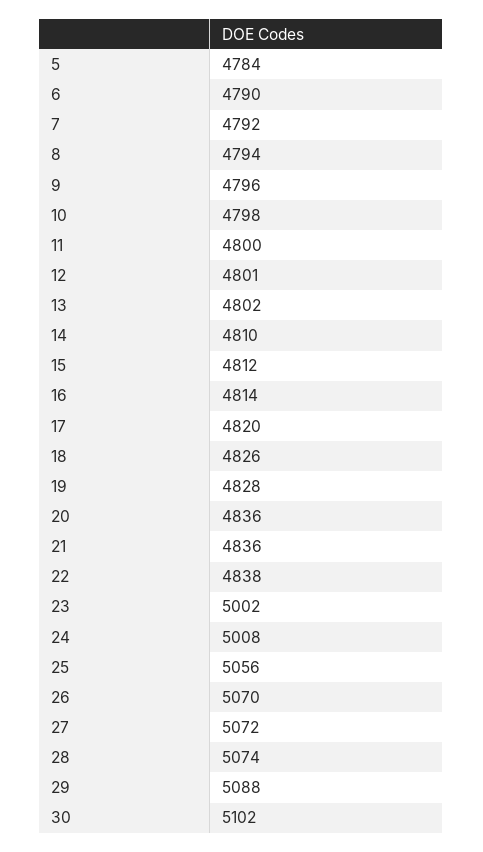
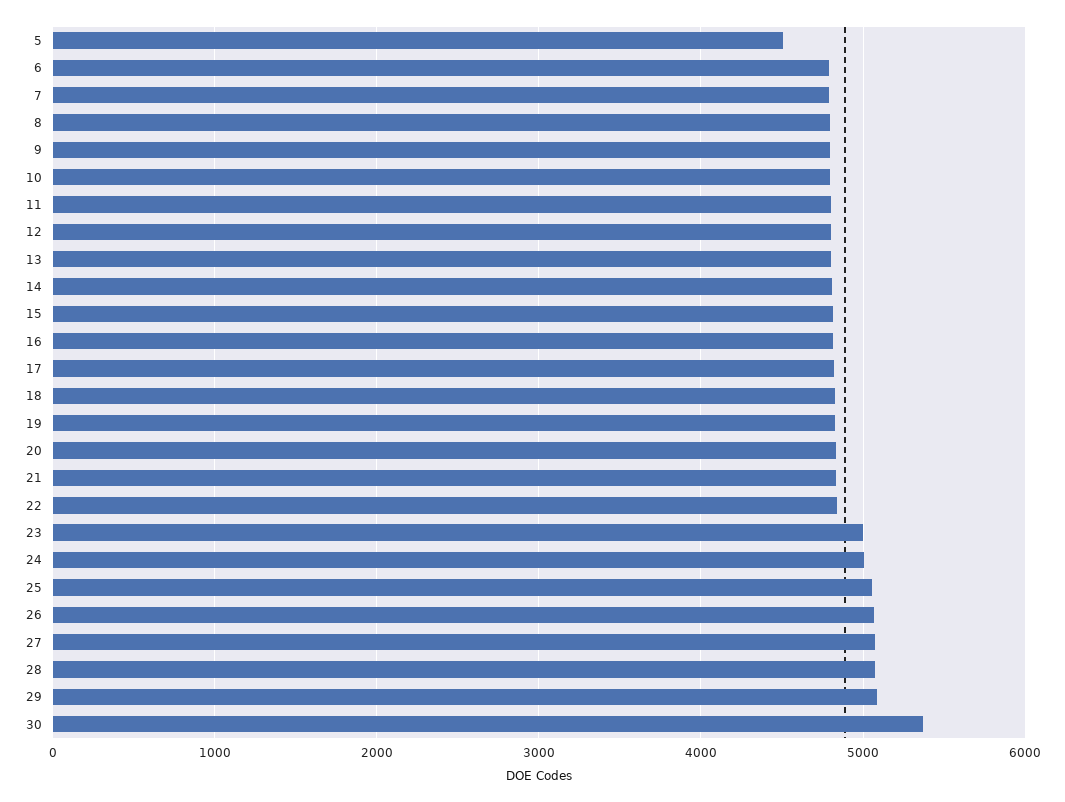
  {
-   "5": 4784,
+   "5": 4500,
    "6": 4790,
    "7": 4792,
    "8": 4794,
    "9": 4796,
    "10": 4798,
    "11": 4800,
    "12": 4801,
    "13": 4802,
    "14": 4810,
    "15": 4812,
    "16": 4814,
    "17": 4820,
    "18": 4826,
    "19": 4828,
    "20": 4836,
    "21": 4836,
    "22": 4838,
    "23": 5002,
    "24": 5008,
    "25": 5056,
    "26": 5070,
    "27": 5072,
    "28": 5074,
    "29": 5088,
-   "30": 5102
+   "30": 5400
  }

